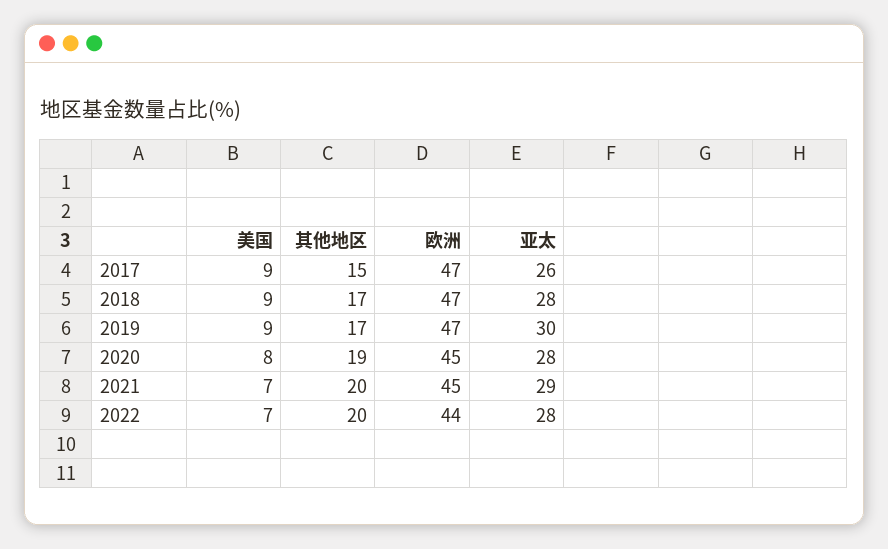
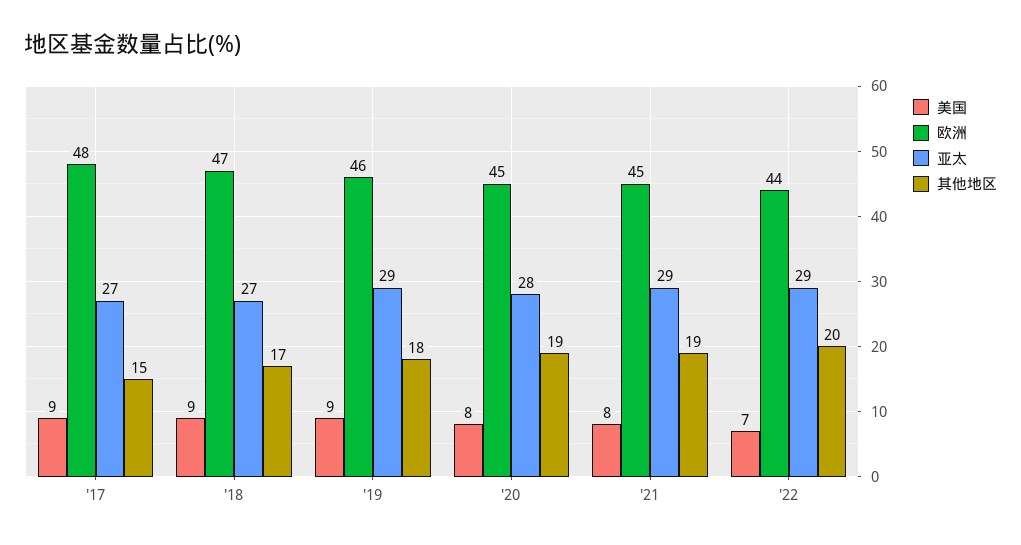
  {
    "美国": {
      "2017": 9,
      "2018": 9,
      "2019": 9,
      "2020": 8,
-     "2021": 7,
+     "2021": 8,
      "2022": 7
    },
    "其他地区": {
      "2017": 15,
      "2018": 17,
-     "2019": 17,
+     "2019": 18,
      "2020": 19,
-     "2021": 20,
+     "2021": 19,
      "2022": 20
    },
    "欧洲": {
-     "2017": 47,
+     "2017": 48,
      "2018": 47,
-     "2019": 47,
+     "2019": 46,
      "2020": 45,
      "2021": 45,
      "2022": 44
    },
    "亚太": {
-     "2017": 26,
+     "2017": 27,
-     "2018": 28,
+     "2018": 27,
-     "2019": 30,
+     "2019": 29,
      "2020": 28,
      "2021": 29,
-     "2022": 28
+     "2022": 29
    }
  }

